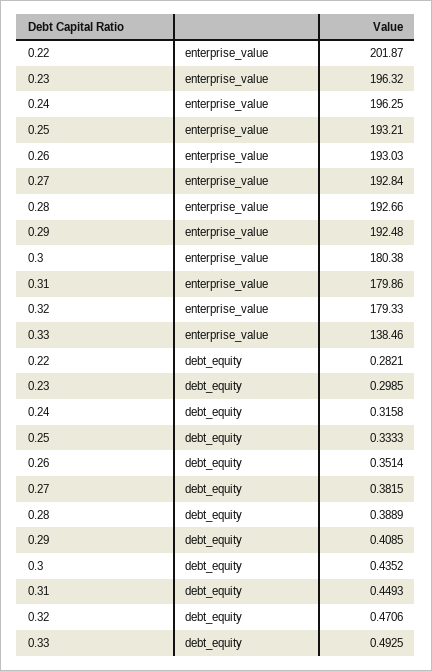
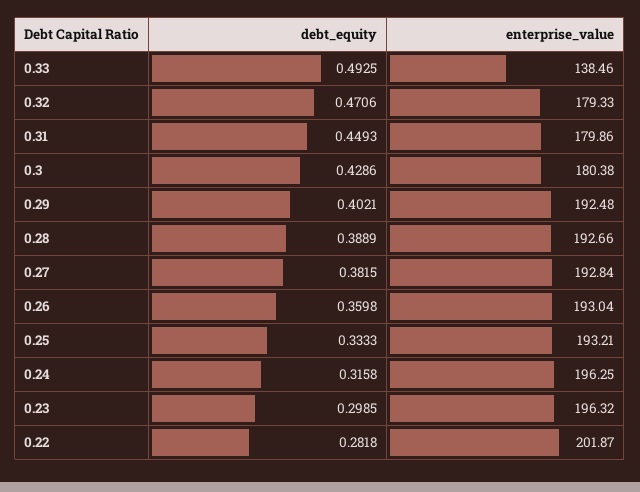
  {
    "0.22": {
      "enterprise_value": 201.87,
-     "debt_equity": 0.2821
+     "debt_equity": 0.2818
    },
    "0.23": {
      "enterprise_value": 196.32,
      "debt_equity": 0.2985
    },
    "0.24": {
      "enterprise_value": 196.25,
      "debt_equity": 0.3158
    },
    "0.25": {
      "enterprise_value": 193.21,
      "debt_equity": 0.3333
    },
    "0.26": {
-     "enterprise_value": 193.03,
+     "enterprise_value": 193.04,
-     "debt_equity": 0.3514
+     "debt_equity": 0.3598
    },
    "0.27": {
      "enterprise_value": 192.84,
      "debt_equity": 0.3815
    },
    "0.28": {
      "enterprise_value": 192.66,
      "debt_equity": 0.3889
    },
    "0.29": {
      "enterprise_value": 192.48,
-     "debt_equity": 0.4085
+     "debt_equity": 0.4021
    },
    "0.3": {
      "enterprise_value": 180.38,
-     "debt_equity": 0.4352
+     "debt_equity": 0.4286
    },
    "0.31": {
      "enterprise_value": 179.86,
      "debt_equity": 0.4493
    },
    "0.32": {
      "enterprise_value": 179.33,
      "debt_equity": 0.4706
    },
    "0.33": {
      "enterprise_value": 138.46,
      "debt_equity": 0.4925
    }
  }

